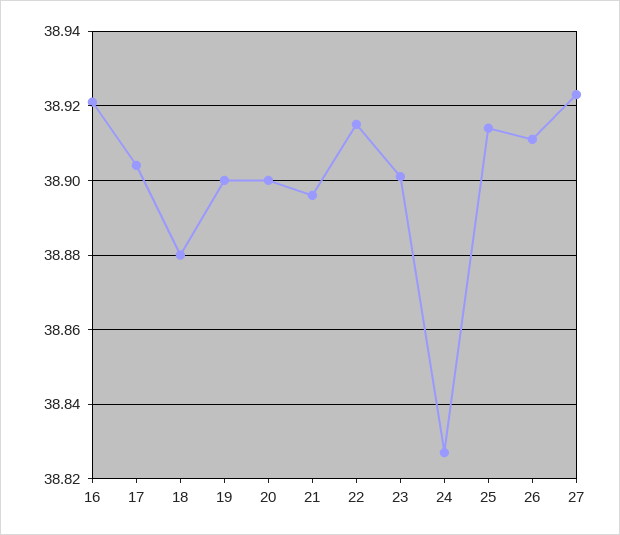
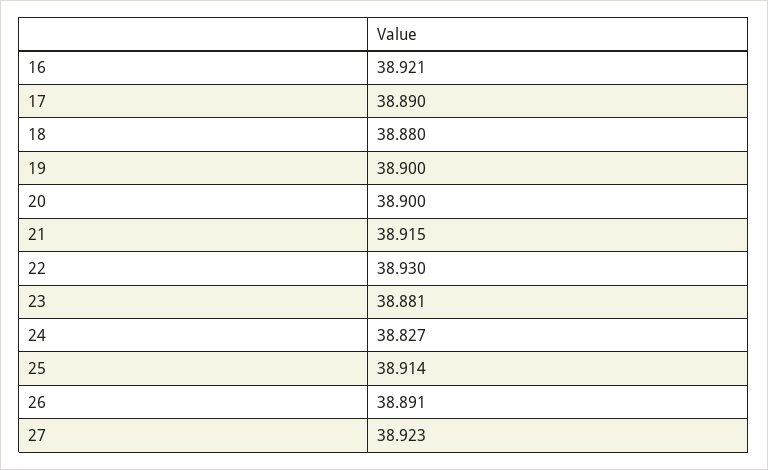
  {
    "16": 38.921,
-   "17": 38.905,
+   "17": 38.89,
    "18": 38.88,
    "19": 38.9,
    "20": 38.9,
-   "21": 38.895,
+   "21": 38.915,
-   "22": 38.915,
+   "22": 38.93,
-   "23": 38.9,
+   "23": 38.881,
    "24": 38.827,
    "25": 38.914,
-   "26": 38.91,
+   "26": 38.891,
    "27": 38.923
  }

